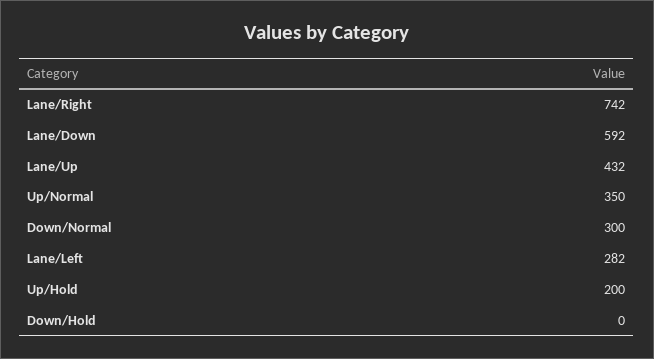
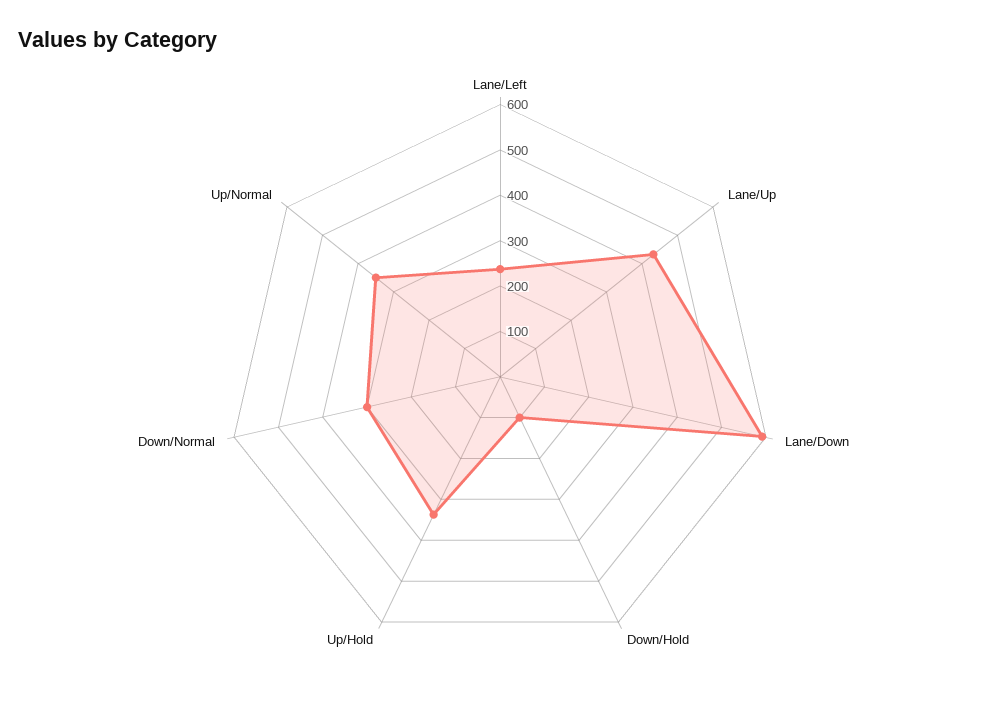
  {
-   "Lane/Right": 742,
    "Lane/Down": 592,
    "Lane/Up": 432,
    "Up/Normal": 350,
    "Down/Normal": 300,
-   "Lane/Left": 282,
+   "Lane/Left": 240,
-   "Up/Hold": 200,
+   "Up/Hold": 340,
-   "Down/Hold": 0
+   "Down/Hold": 100
  }

